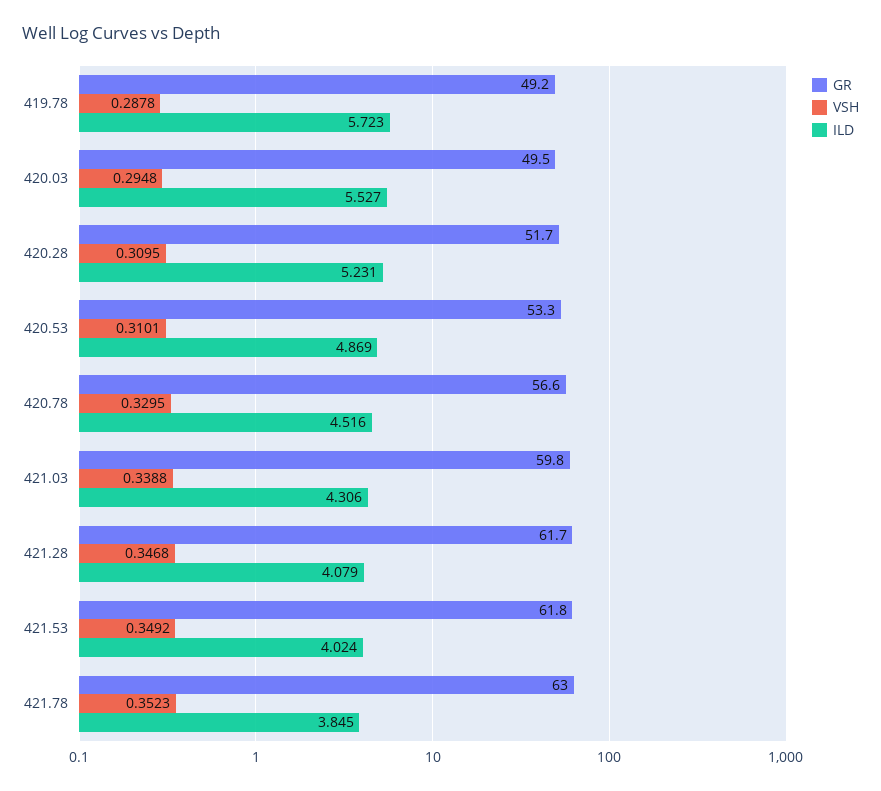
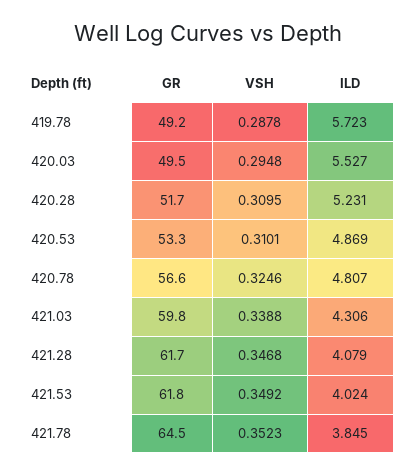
  {
    "GR": {
      "419.78": 49.2,
      "420.03": 49.5,
      "420.28": 51.7,
      "420.53": 53.3,
      "420.78": 56.6,
      "421.03": 59.8,
      "421.28": 61.7,
      "421.53": 61.8,
-     "421.78": 63
+     "421.78": 64.5
    },
    "VSH": {
      "419.78": 0.2878,
      "420.03": 0.2948,
      "420.28": 0.3095,
      "420.53": 0.3101,
-     "420.78": 0.3295,
+     "420.78": 0.3246,
      "421.03": 0.3388,
      "421.28": 0.3468,
      "421.53": 0.3492,
      "421.78": 0.3523
    },
    "ILD": {
      "419.78": 5.723,
      "420.03": 5.527,
      "420.28": 5.231,
      "420.53": 4.869,
-     "420.78": 4.516,
+     "420.78": 4.807,
      "421.03": 4.306,
      "421.28": 4.079,
      "421.53": 4.024,
      "421.78": 3.845
    }
  }

